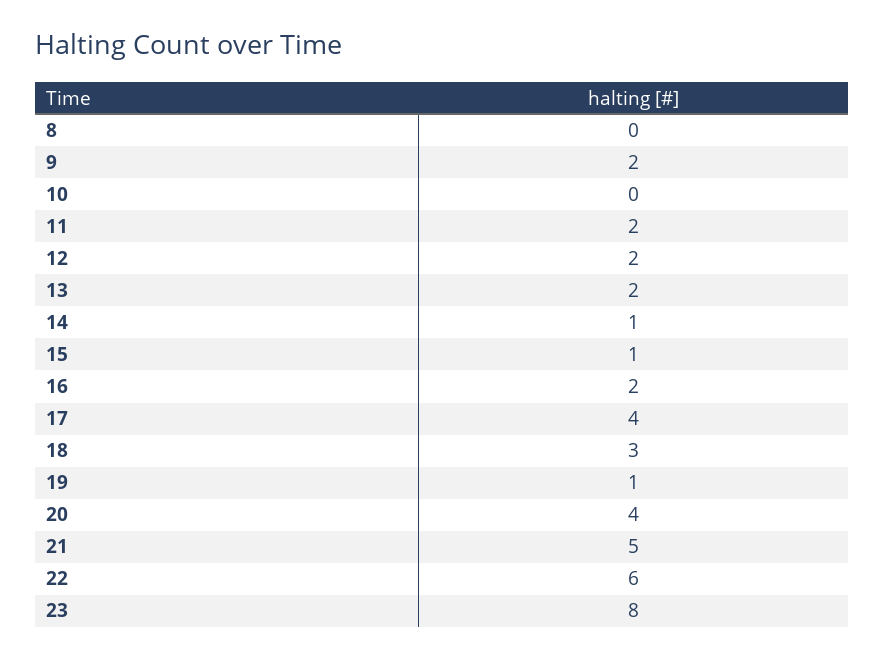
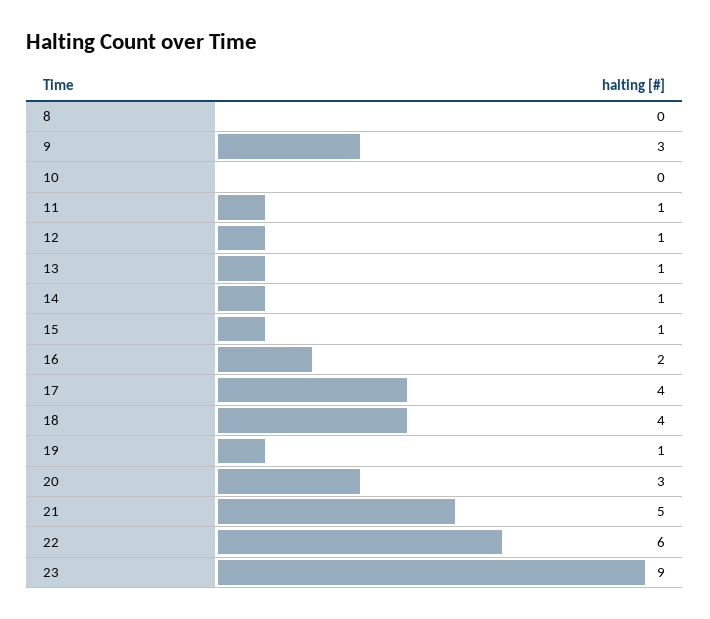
  {
    "8": 0,
-   "9": 2,
+   "9": 3,
    "10": 0,
-   "11": 2,
+   "11": 1,
-   "12": 2,
+   "12": 1,
-   "13": 2,
+   "13": 1,
    "14": 1,
    "15": 1,
    "16": 2,
    "17": 4,
-   "18": 3,
+   "18": 4,
    "19": 1,
-   "20": 4,
+   "20": 3,
    "21": 5,
    "22": 6,
-   "23": 8
+   "23": 9
  }

